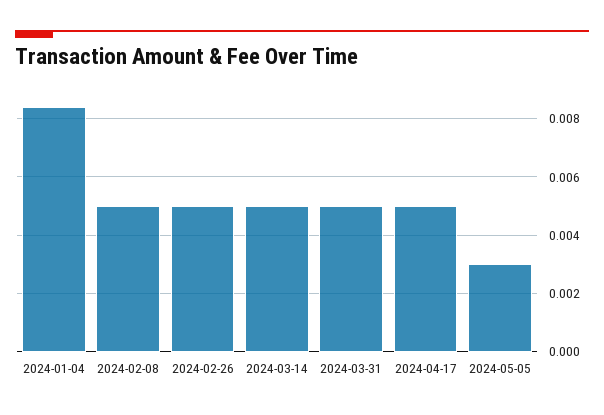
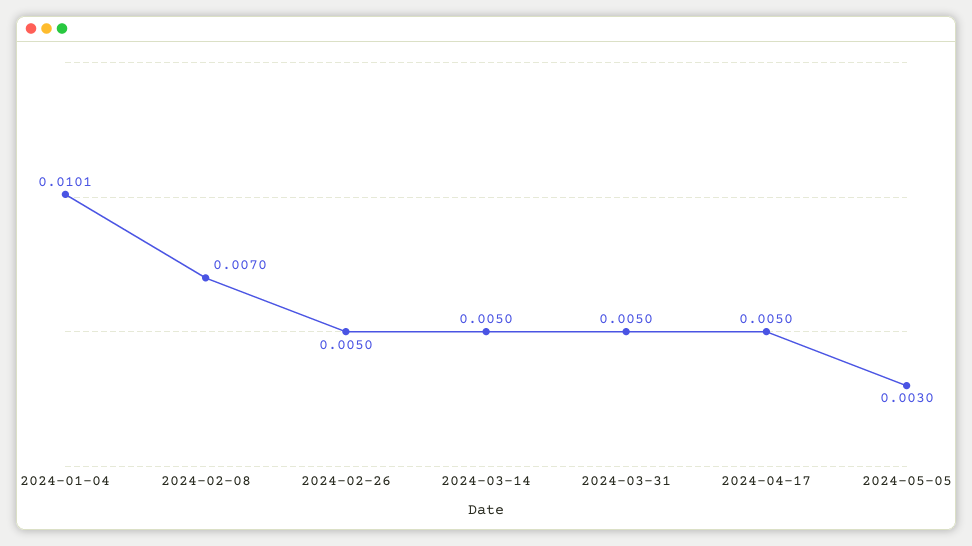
  {
-   "2024-01-04": 0.0085,
+   "2024-01-04": 0.0101,
-   "2024-02-08": 0.005,
+   "2024-02-08": 0.007,
    "2024-02-26": 0.005,
    "2024-03-14": 0.005,
    "2024-03-31": 0.005,
    "2024-04-17": 0.005,
    "2024-05-05": 0.003
  }

